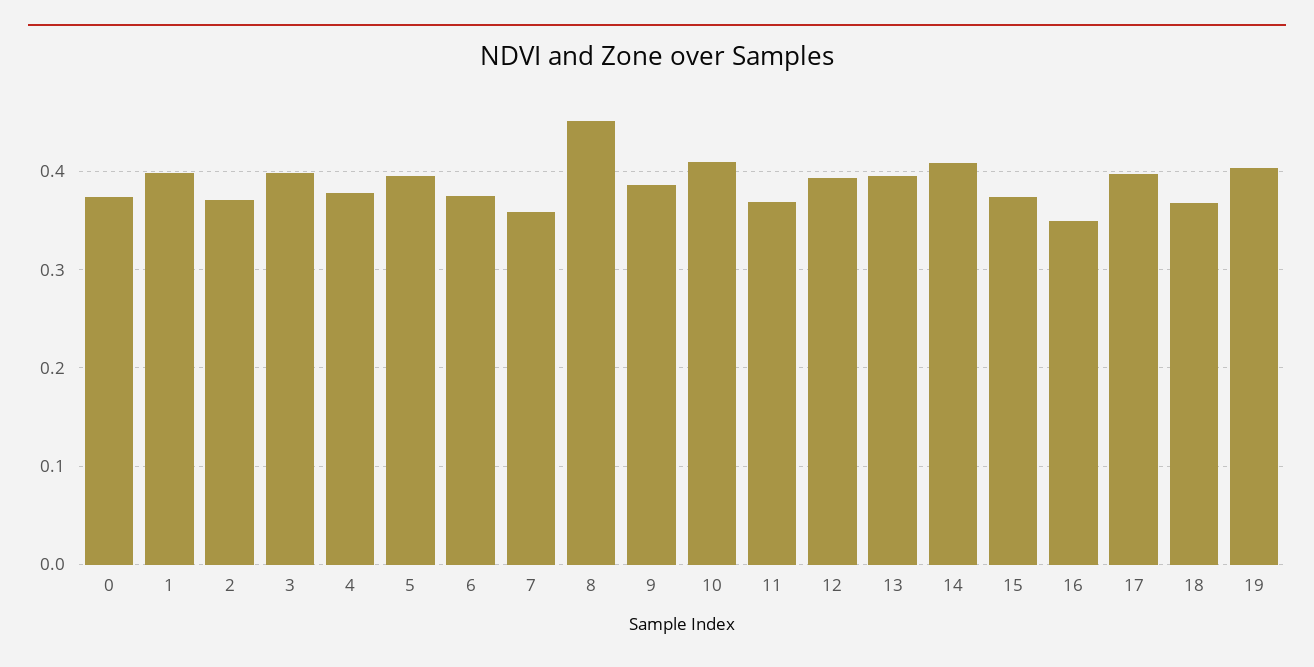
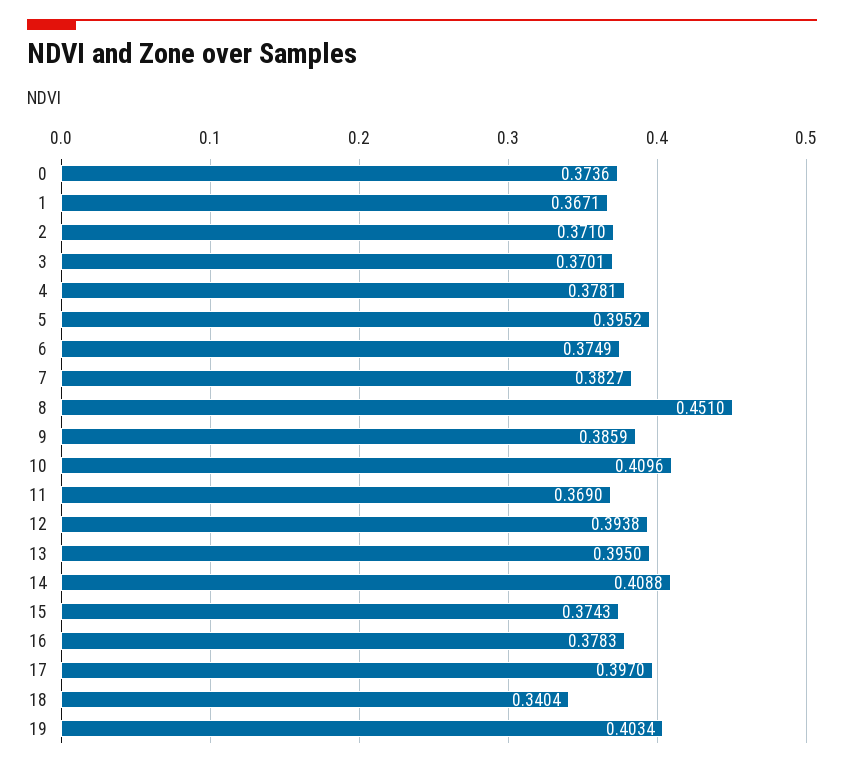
  {
    "0": 0.3736,
-   "1": 0.4,
+   "1": 0.3671,
    "2": 0.371,
-   "3": 0.4,
+   "3": 0.3701,
    "4": 0.3781,
    "5": 0.3952,
    "6": 0.3749,
-   "7": 0.36,
+   "7": 0.3827,
    "8": 0.451,
    "9": 0.3859,
    "10": 0.4096,
    "11": 0.369,
    "12": 0.3938,
    "13": 0.395,
    "14": 0.4088,
    "15": 0.3743,
-   "16": 0.35,
+   "16": 0.3783,
    "17": 0.397,
-   "18": 0.37,
+   "18": 0.3404,
    "19": 0.4034
  }

